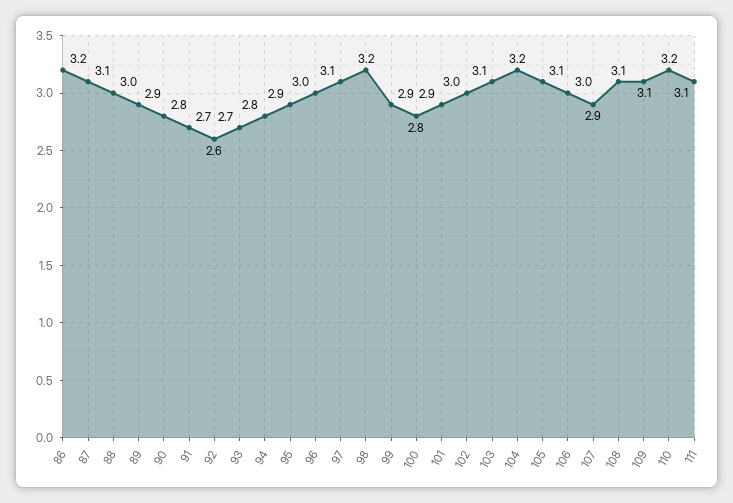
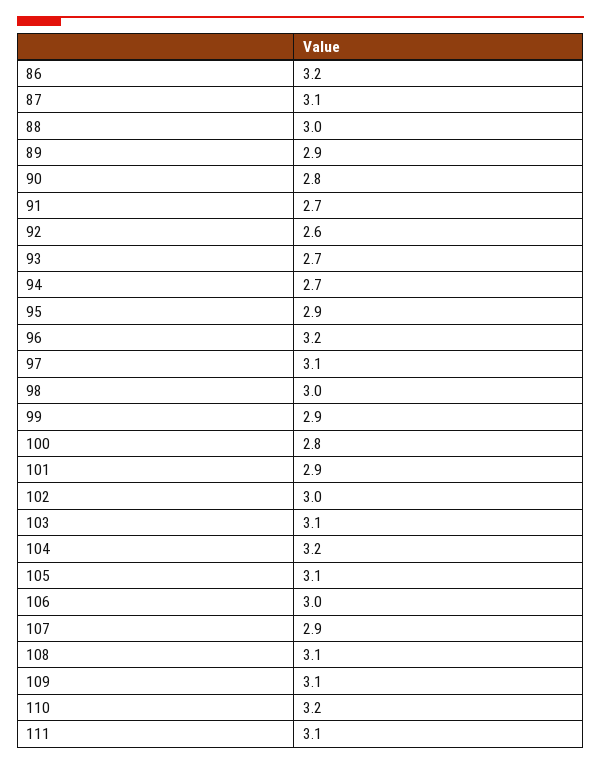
  {
    "86": 3.2,
    "87": 3.1,
    "88": 3,
    "89": 2.9,
    "90": 2.8,
    "91": 2.7,
    "92": 2.6,
    "93": 2.7,
-   "94": 2.8,
+   "94": 2.7,
    "95": 2.9,
-   "96": 3,
+   "96": 3.2,
    "97": 3.1,
-   "98": 3.2,
+   "98": 3,
    "99": 2.9,
    "100": 2.8,
    "101": 2.9,
    "102": 3,
    "103": 3.1,
    "104": 3.2,
    "105": 3.1,
    "106": 3,
    "107": 2.9,
    "108": 3.1,
    "109": 3.1,
    "110": 3.2,
    "111": 3.1
  }

